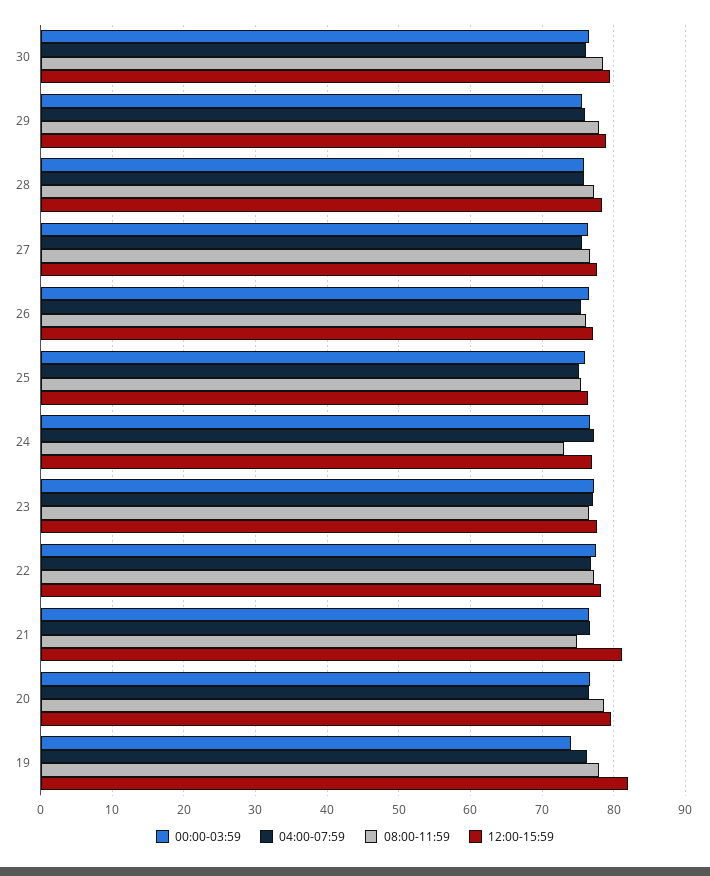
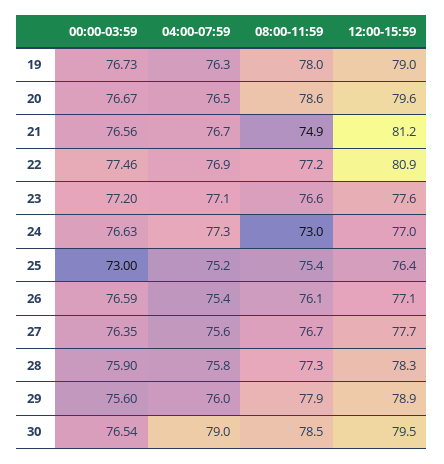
  {
    "00:00-03:59": {
      "30": 76.54,
      "29": 75.6,
      "28": 75.9,
      "27": 76.35,
      "26": 76.59,
-     "25": 76,
+     "25": 73,
      "24": 76.63,
      "23": 77.2,
      "22": 77.46,
      "21": 76.56,
      "20": 76.67,
-     "19": 74
+     "19": 76.73
    },
    "04:00-07:59": {
-     "30": 76,
+     "30": 79,
      "29": 76,
      "28": 75.8,
      "27": 75.6,
      "26": 75.4,
      "25": 75.2,
      "24": 77.3,
      "23": 77.1,
      "22": 76.9,
      "21": 76.7,
      "20": 76.5,
      "19": 76.3
    },
    "08:00-11:59": {
      "30": 78.5,
      "29": 77.9,
      "28": 77.3,
      "27": 76.7,
      "26": 76.1,
      "25": 75.4,
      "24": 73,
      "23": 76.6,
      "22": 77.2,
      "21": 74.9,
      "20": 78.6,
      "19": 78
    },
    "12:00-15:59": {
      "30": 79.5,
      "29": 78.9,
      "28": 78.3,
      "27": 77.7,
      "26": 77.1,
      "25": 76.4,
      "24": 77,
      "23": 77.6,
-     "22": 78,
+     "22": 80.9,
      "21": 81.2,
      "20": 79.6,
-     "19": 82
+     "19": 79
    }
  }

